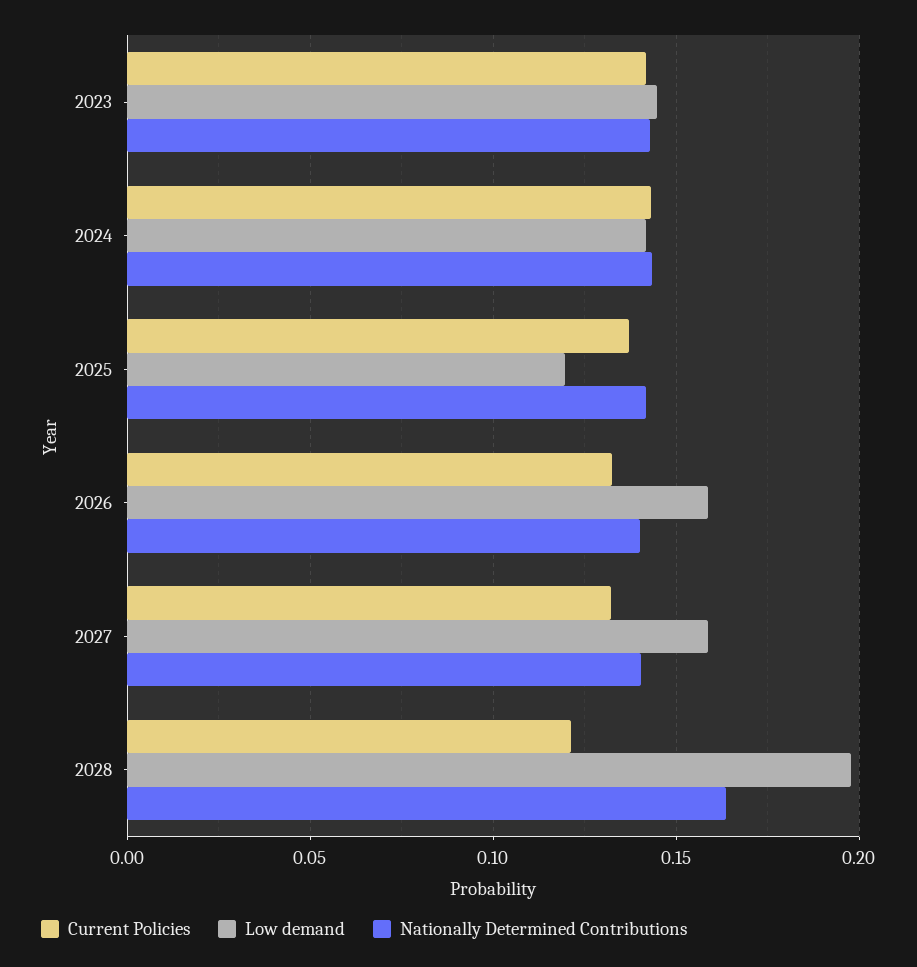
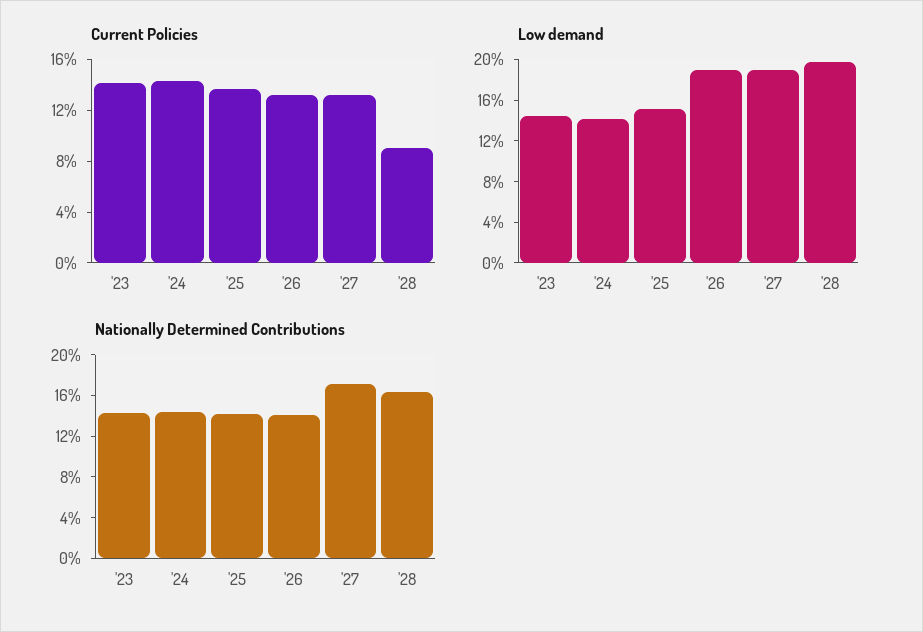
  {
    "Current Policies": {
      "2023": 0.14,
      "2024": 0.145,
      "2025": 0.135,
      "2026": 0.13,
      "2027": 0.13,
-     "2028": 0.12
+     "2028": 0.09
    },
    "Low demand": {
      "2023": 0.145,
      "2024": 0.14,
-     "2025": 0.12,
+     "2025": 0.15,
-     "2026": 0.16,
+     "2026": 0.19,
-     "2027": 0.16,
+     "2027": 0.19,
      "2028": 0.2
    },
    "Nationally Determined Contributions": {
      "2023": 0.145,
      "2024": 0.145,
      "2025": 0.14,
      "2026": 0.14,
-     "2027": 0.14,
+     "2027": 0.17,
      "2028": 0.165
    }
  }

